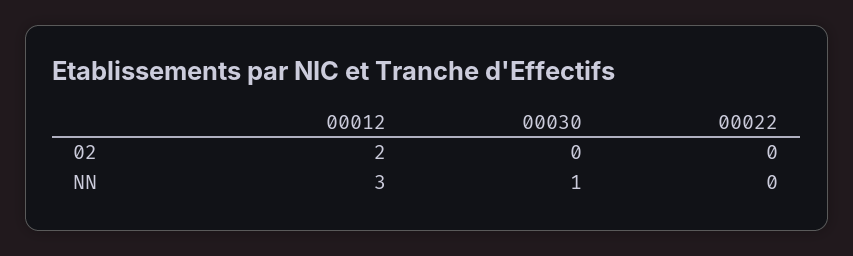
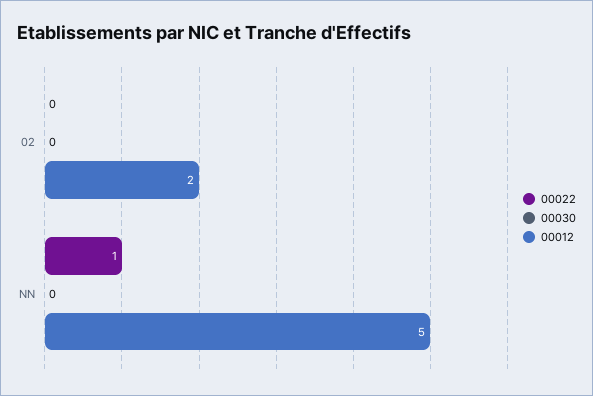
  {
    "00012": {
      "02": 2,
-     "NN": 3
+     "NN": 5
    },
    "00030": {
      "02": 0,
-     "NN": 1
+     "NN": 0
    },
    "00022": {
      "02": 0,
-     "NN": 0
+     "NN": 1
    }
  }

